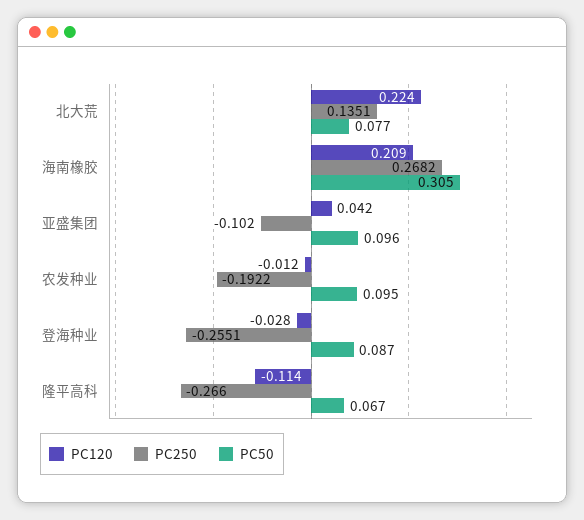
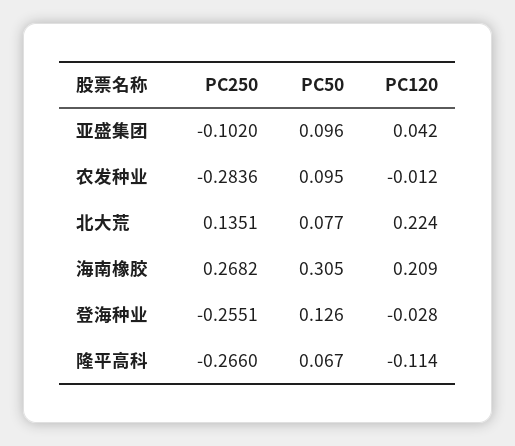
  {
    "PC120": {
      "北大荒": 0.224,
      "海南橡胶": 0.209,
      "亚盛集团": 0.042,
      "农发种业": -0.012,
      "登海种业": -0.028,
      "隆平高科": -0.114
    },
    "PC250": {
      "北大荒": 0.1351,
      "海南橡胶": 0.2682,
      "亚盛集团": -0.102,
-     "农发种业": -0.1922,
+     "农发种业": -0.2836,
      "登海种业": -0.2551,
      "隆平高科": -0.266
    },
    "PC50": {
      "北大荒": 0.077,
      "海南橡胶": 0.305,
      "亚盛集团": 0.096,
      "农发种业": 0.095,
-     "登海种业": 0.087,
+     "登海种业": 0.126,
      "隆平高科": 0.067
    }
  }

